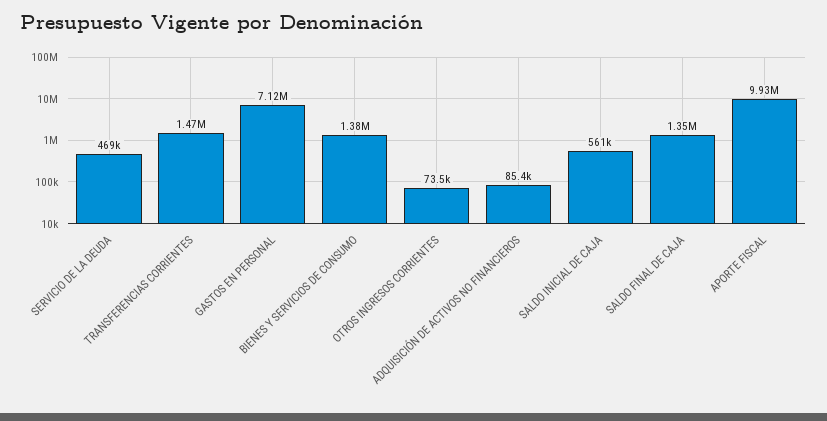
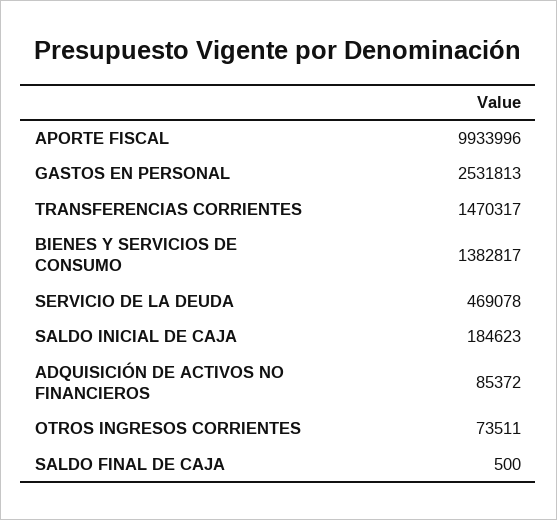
  {
    "SERVICIO DE LA DEUDA": 469078,
    "TRANSFERENCIAS CORRIENTES": 1470317,
-   "GASTOS EN PERSONAL": 7120000,
+   "GASTOS EN PERSONAL": 2531813,
    "BIENES Y SERVICIOS DE CONSUMO": 1382817,
    "OTROS INGRESOS CORRIENTES": 73511,
    "ADQUISICIÓN DE ACTIVOS NO FINANCIEROS": 85372,
-   "SALDO INICIAL DE CAJA": 561000,
+   "SALDO INICIAL DE CAJA": 184623,
-   "SALDO FINAL DE CAJA": 1350000,
+   "SALDO FINAL DE CAJA": 500,
    "APORTE FISCAL": 9933996
  }

